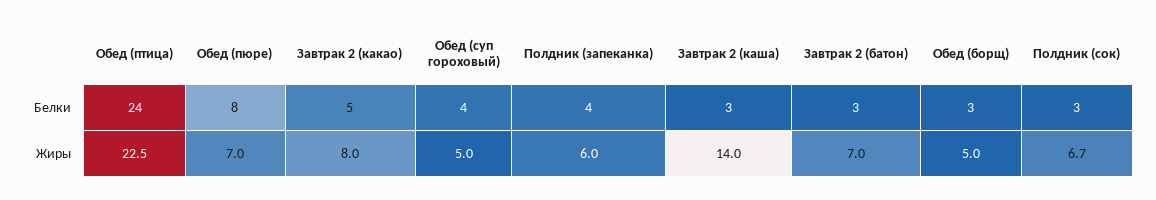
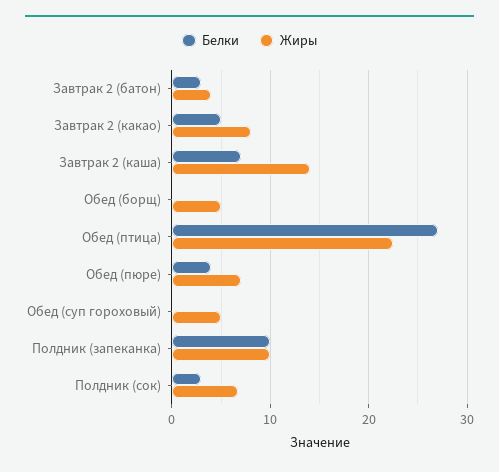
  {
    "Белки": {
-     "Обед (птица)": 24,
+     "Обед (птица)": 27,
-     "Обед (пюре)": 8,
+     "Обед (пюре)": 4,
      "Завтрак 2 (какао)": 5,
-     "Обед (суп гороховый)": 4,
+     "Обед (суп гороховый)": 0,
-     "Полдник (запеканка)": 4,
+     "Полдник (запеканка)": 10,
-     "Завтрак 2 (каша)": 3,
+     "Завтрак 2 (каша)": 7,
      "Завтрак 2 (батон)": 3,
-     "Обед (борщ)": 3,
+     "Обед (борщ)": 0,
      "Полдник (сок)": 3
    },
    "Жиры": {
      "Обед (птица)": 22.5,
      "Обед (пюре)": 7,
      "Завтрак 2 (какао)": 8,
      "Обед (суп гороховый)": 5,
-     "Полдник (запеканка)": 6,
+     "Полдник (запеканка)": 10,
      "Завтрак 2 (каша)": 14,
-     "Завтрак 2 (батон)": 7,
+     "Завтрак 2 (батон)": 4,
      "Обед (борщ)": 5,
      "Полдник (сок)": 6.7
    }
  }

